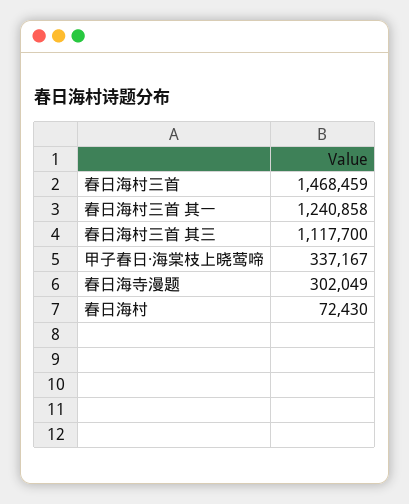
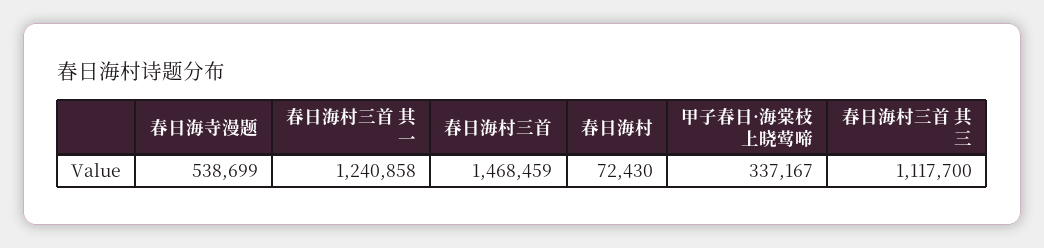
  {
    "春日海村三首": 1468459,
    "春日海村三首 其一": 1240858,
    "春日海村三首 其三": 1117700,
    "甲子春日·海棠枝上晓莺啼": 337167,
-   "春日海寺漫题": 302049,
+   "春日海寺漫题": 538699,
    "春日海村": 72430
  }

